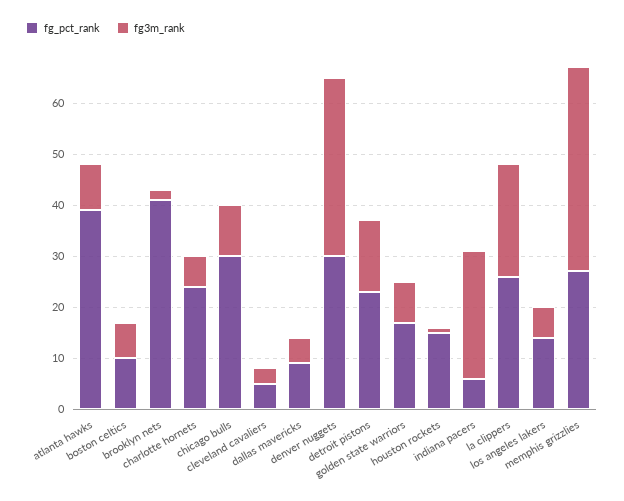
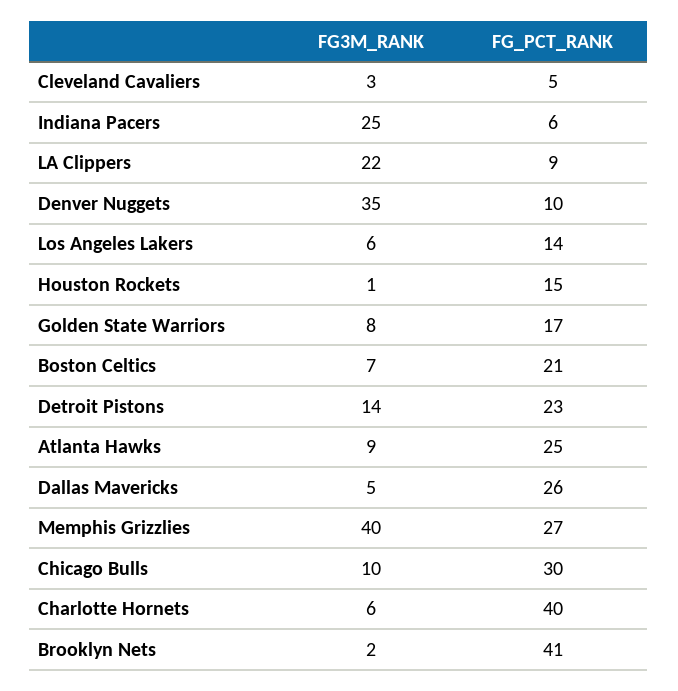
  {
    "fg_pct_rank": {
-     "atlanta hawks": 40,
+     "atlanta hawks": 25,
-     "boston celtics": 10,
+     "boston celtics": 21,
      "brooklyn nets": 41,
-     "charlotte hornets": 25,
+     "charlotte hornets": 40,
      "chicago bulls": 30,
      "cleveland cavaliers": 5,
-     "dallas mavericks": 10,
+     "dallas mavericks": 26,
-     "denver nuggets": 30,
+     "denver nuggets": 10,
      "detroit pistons": 23,
      "golden state warriors": 17,
      "houston rockets": 15,
      "indiana pacers": 6,
-     "la clippers": 25,
+     "la clippers": 9,
      "los angeles lakers": 14,
      "memphis grizzlies": 27
    },
    "fg3m_rank": {
      "atlanta hawks": 9,
      "boston celtics": 7,
      "brooklyn nets": 2,
      "charlotte hornets": 6,
      "chicago bulls": 10,
      "cleveland cavaliers": 3,
      "dallas mavericks": 5,
      "denver nuggets": 35,
      "detroit pistons": 14,
      "golden state warriors": 8,
      "houston rockets": 1,
      "indiana pacers": 25,
      "la clippers": 22,
      "los angeles lakers": 6,
      "memphis grizzlies": 40
    }
  }

